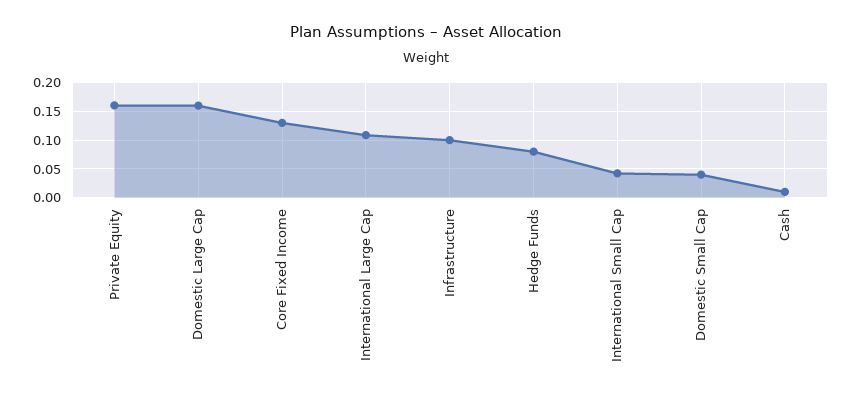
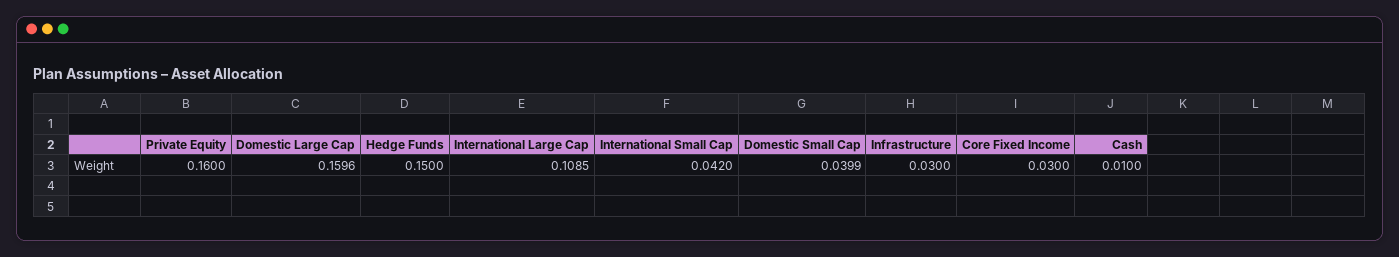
  {
    "Private Equity": 0.16,
    "Domestic Large Cap": 0.1596,
-   "Core Fixed Income": 0.125,
+   "Core Fixed Income": 0.03,
    "International Large Cap": 0.1085,
-   "Infrastructure": 0.1,
+   "Infrastructure": 0.03,
-   "Hedge Funds": 0.075,
+   "Hedge Funds": 0.15,
    "International Small Cap": 0.042,
    "Domestic Small Cap": 0.0399,
    "Cash": 0.01
  }

